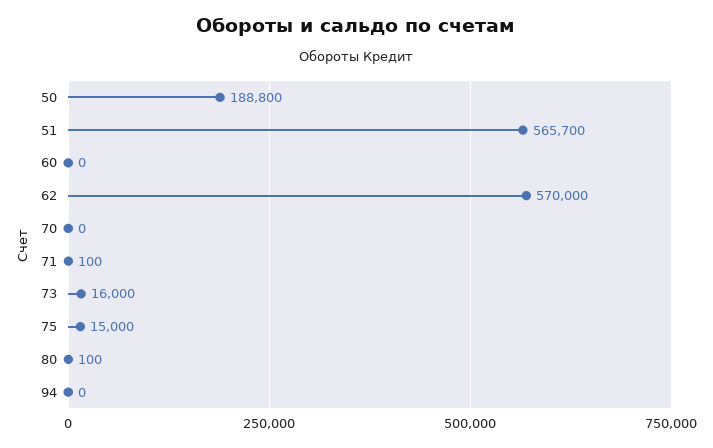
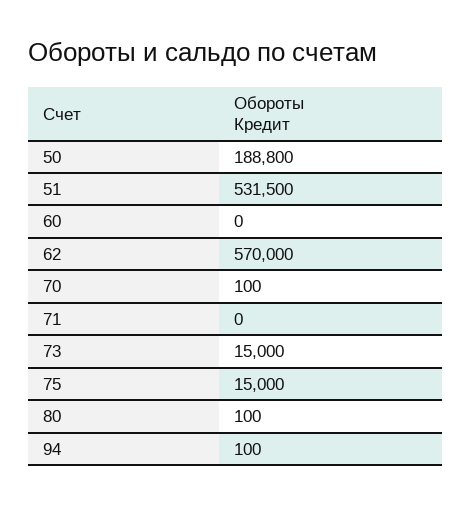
  {
    "50": 188800,
-   "51": 565700,
+   "51": 531500,
    "60": 0,
    "62": 570000,
-   "70": 0,
+   "70": 100,
-   "71": 100,
+   "71": 0,
-   "73": 16000,
+   "73": 15000,
    "75": 15000,
    "80": 100,
-   "94": 0
+   "94": 100
  }

